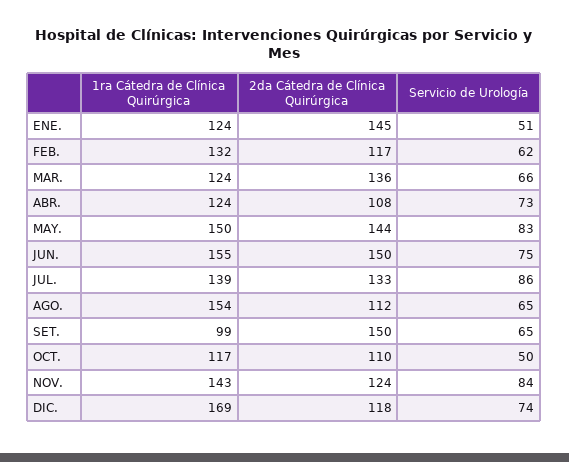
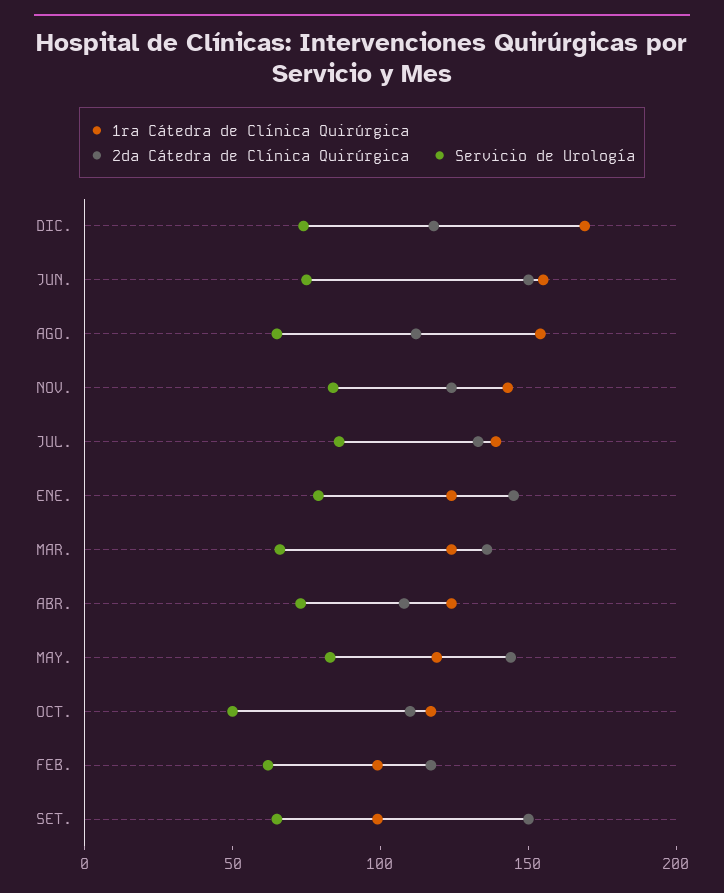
  {
    "1ra Cátedra de Clínica Quirúrgica": {
      "ENE.": 124,
-     "FEB.": 132,
+     "FEB.": 100,
      "MAR.": 124,
      "ABR.": 124,
-     "MAY.": 150,
+     "MAY.": 120,
      "JUN.": 155,
      "JUL.": 139,
      "AGO.": 154,
      "SET.": 99,
      "OCT.": 117,
      "NOV.": 143,
      "DIC.": 169
    },
    "2da Cátedra de Clínica Quirúrgica": {
      "ENE.": 145,
      "FEB.": 117,
      "MAR.": 136,
      "ABR.": 108,
      "MAY.": 144,
      "JUN.": 150,
      "JUL.": 133,
      "AGO.": 112,
      "SET.": 150,
      "OCT.": 110,
      "NOV.": 124,
      "DIC.": 118
    },
    "Servicio de Urología": {
-     "ENE.": 51,
+     "ENE.": 80,
      "FEB.": 62,
      "MAR.": 66,
      "ABR.": 73,
      "MAY.": 83,
      "JUN.": 75,
      "JUL.": 86,
      "AGO.": 65,
      "SET.": 65,
      "OCT.": 50,
      "NOV.": 84,
      "DIC.": 74
    }
  }

